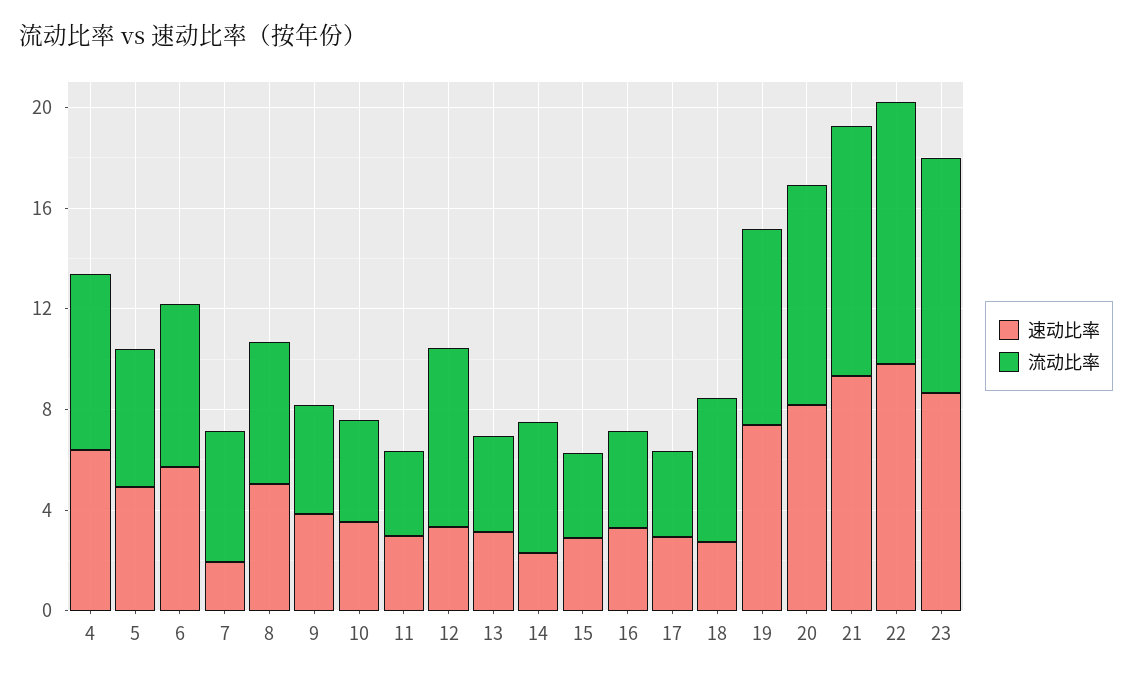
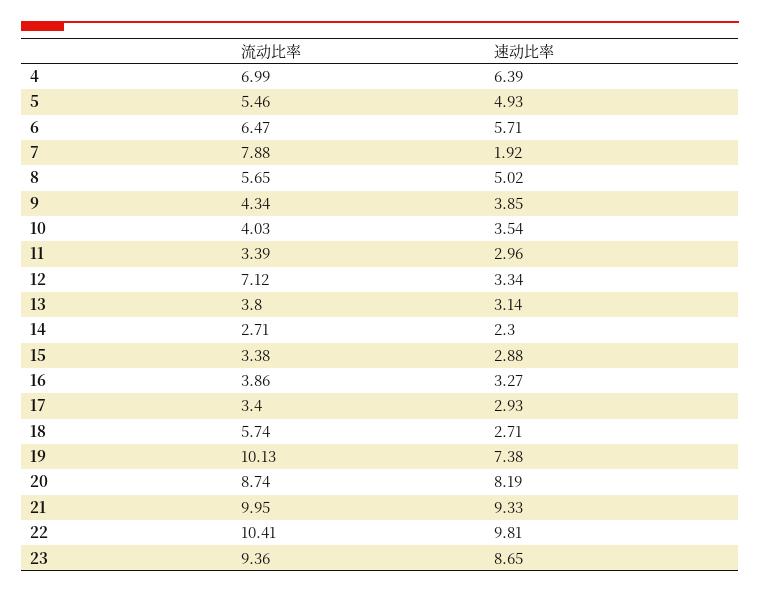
  {
    "速动比率": {
      "4": 6.39,
      "5": 4.93,
      "6": 5.71,
      "7": 1.92,
      "8": 5.02,
      "9": 3.85,
      "10": 3.54,
      "11": 2.96,
      "12": 3.34,
      "13": 3.14,
      "14": 2.3,
      "15": 2.88,
      "16": 3.27,
      "17": 2.93,
      "18": 2.71,
      "19": 7.38,
      "20": 8.19,
      "21": 9.33,
      "22": 9.81,
      "23": 8.65
    },
    "流动比率": {
      "4": 6.99,
      "5": 5.46,
      "6": 6.47,
-     "7": 5,
+     "7": 7.88,
      "8": 5.65,
      "9": 4.34,
      "10": 4.03,
      "11": 3.39,
      "12": 7.12,
      "13": 3.8,
-     "14": 5,
+     "14": 2.71,
      "15": 3.38,
      "16": 3.86,
      "17": 3.4,
      "18": 5.74,
-     "19": 8,
+     "19": 10.13,
      "20": 8.74,
      "21": 9.95,
      "22": 10.41,
      "23": 9.36
    }
  }

